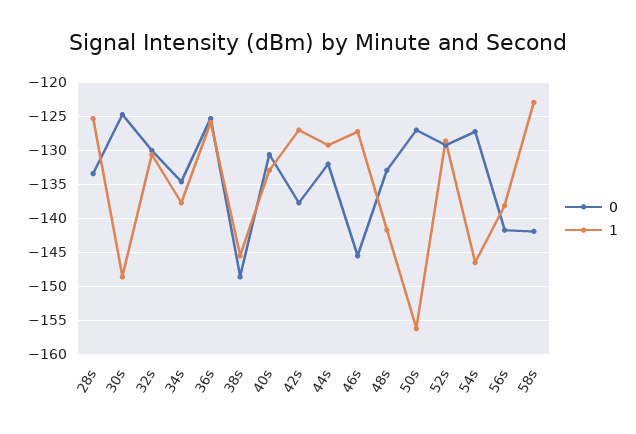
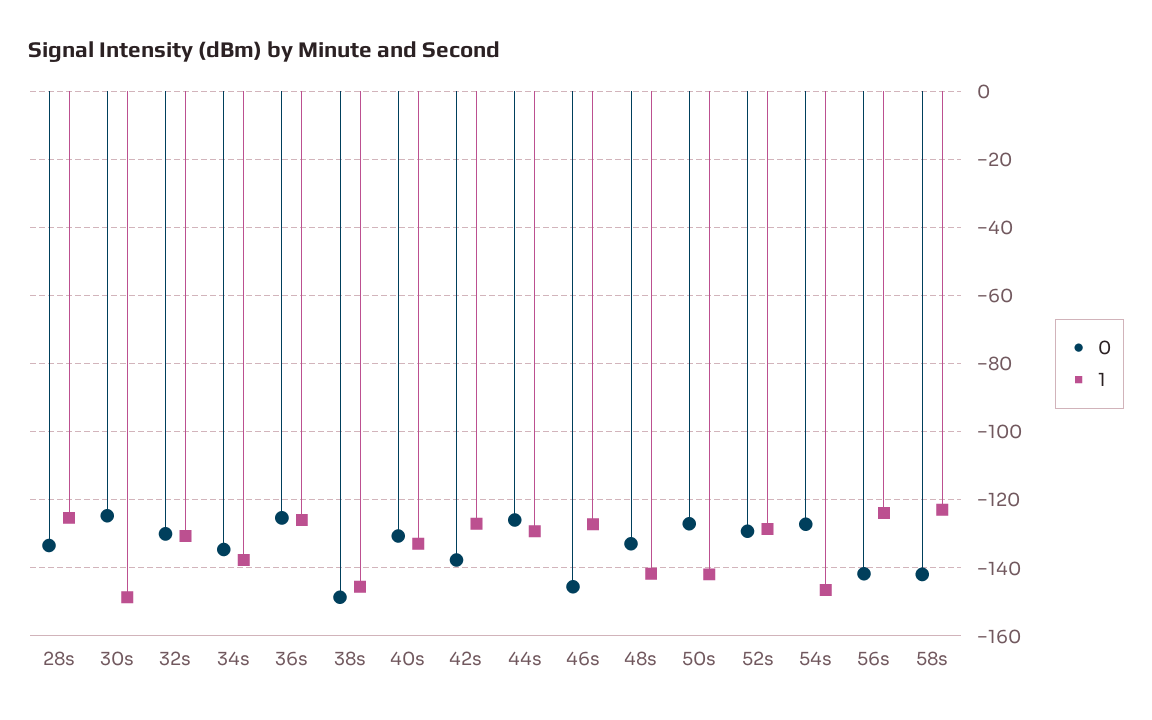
  {
    "0": {
      "28s": -133,
      "30s": -125,
      "32s": -130,
      "34s": -135,
      "36s": -125,
      "38s": -149,
      "40s": -131,
      "42s": -138,
-     "44s": -132,
+     "44s": -126,
      "46s": -146,
      "48s": -133,
      "50s": -127,
      "52s": -129,
      "54s": -127,
      "56s": -142,
      "58s": -142
    },
    "1": {
      "28s": -125,
      "30s": -149,
      "32s": -131,
      "34s": -138,
      "36s": -126,
      "38s": -146,
      "40s": -133,
      "42s": -127,
      "44s": -129,
      "46s": -127,
      "48s": -142,
-     "50s": -156,
+     "50s": -142,
      "52s": -129,
      "54s": -147,
-     "56s": -138,
+     "56s": -124,
      "58s": -123
    }
  }

